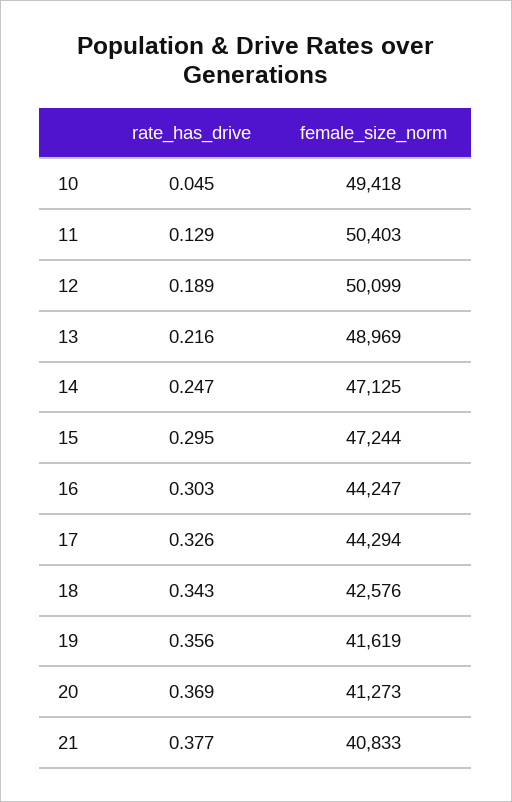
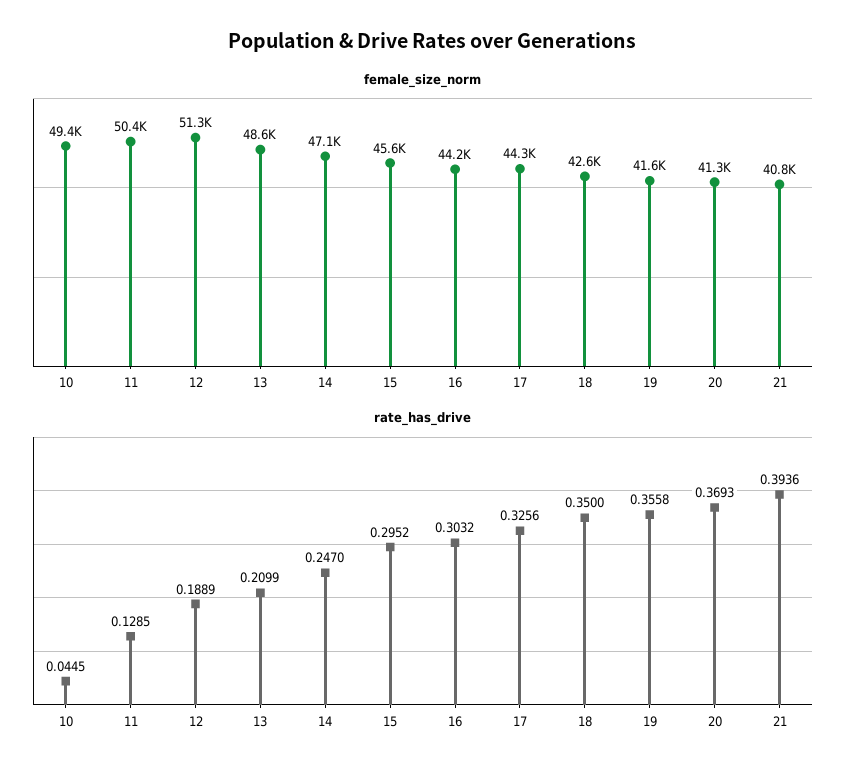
  {
    "rate_has_drive": {
      "10": 0.0445,
      "11": 0.1285,
      "12": 0.1889,
-     "13": 0.216,
+     "13": 0.2099,
      "14": 0.247,
      "15": 0.2952,
      "16": 0.3032,
      "17": 0.3256,
-     "18": 0.343,
+     "18": 0.35,
      "19": 0.3558,
      "20": 0.3693,
-     "21": 0.377
+     "21": 0.3936
    },
    "female_size_norm": {
      "10": 49418,
      "11": 50403,
-     "12": 50099,
+     "12": 51300,
-     "13": 48969,
+     "13": 48600,
      "14": 47125,
-     "15": 47244,
+     "15": 45600,
      "16": 44247,
      "17": 44294,
      "18": 42576,
      "19": 41619,
      "20": 41273,
      "21": 40833
    }
  }

